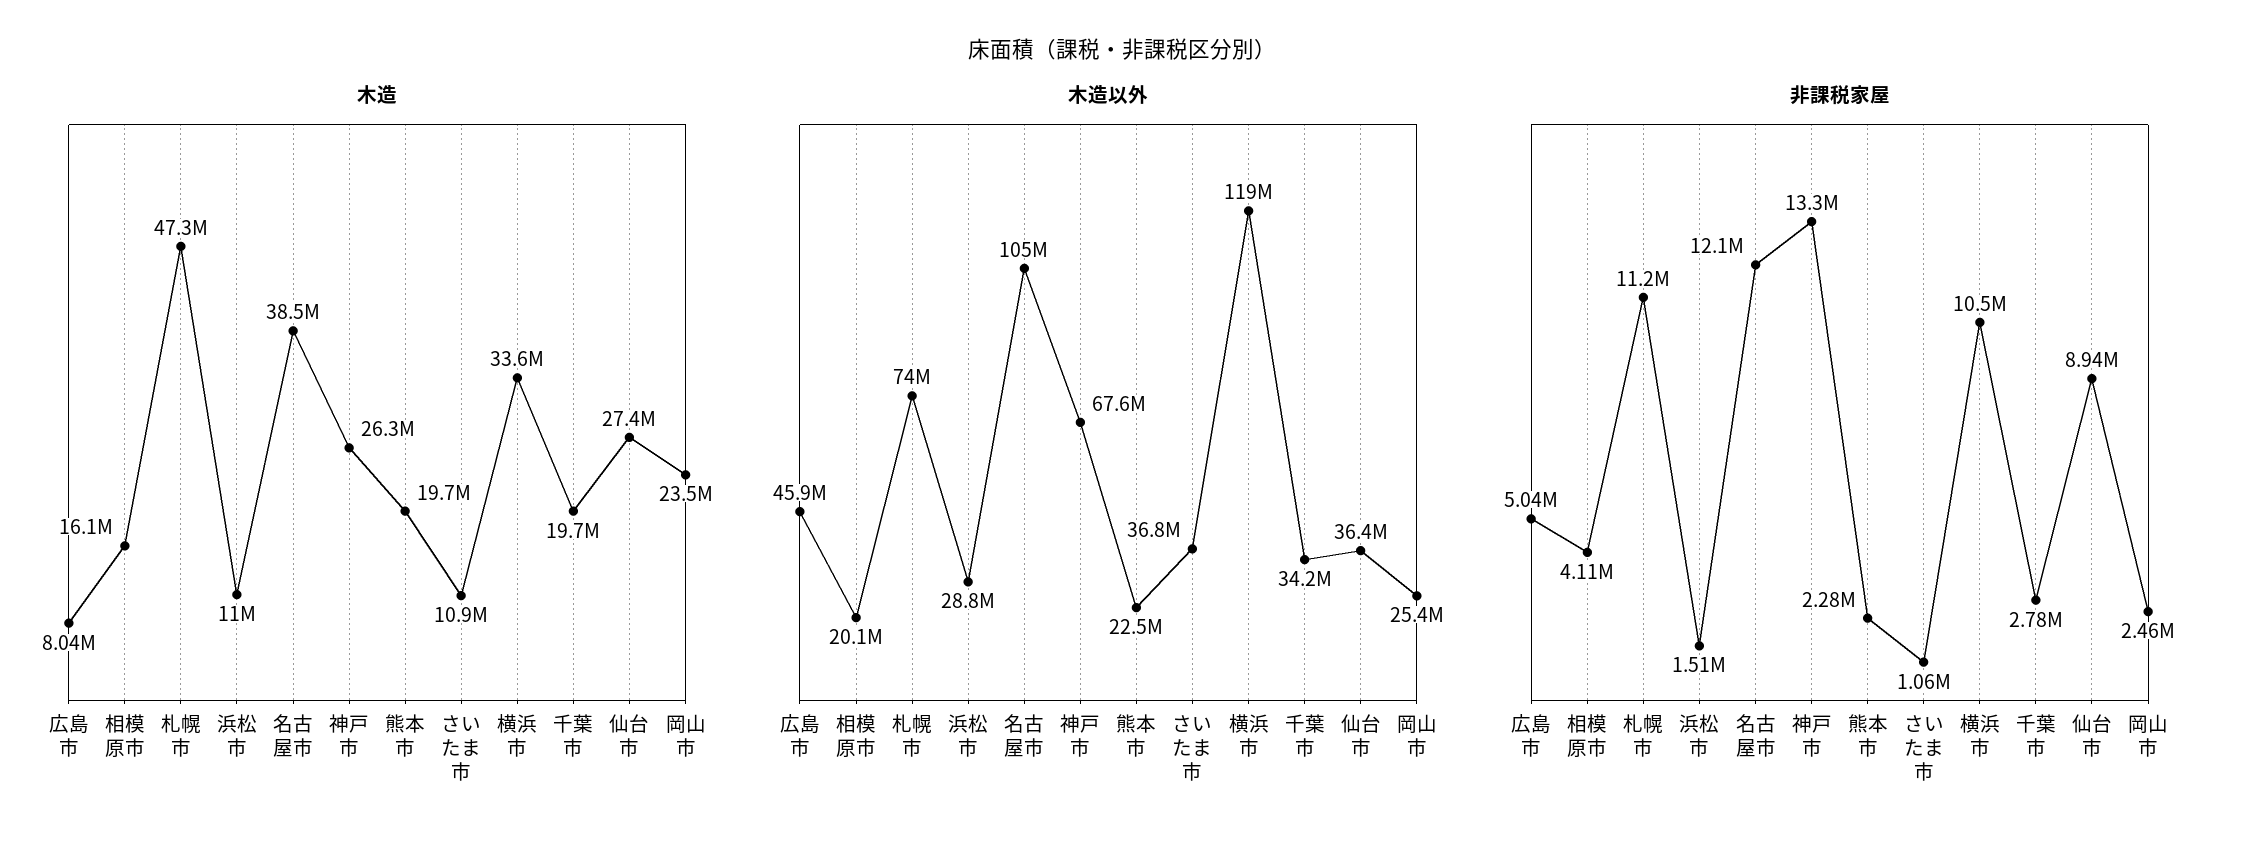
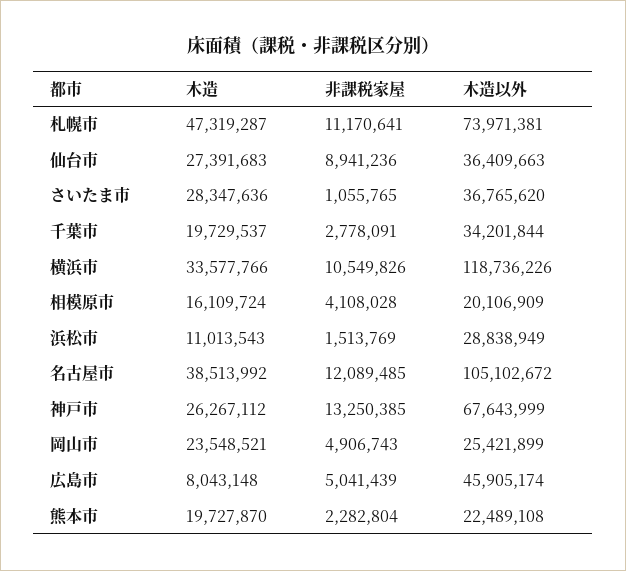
  {
    "木造": {
      "広島市": 8043148,
      "相模原市": 16109724,
      "札幌市": 47319287,
      "浜松市": 11013543,
      "名古屋市": 38513992,
      "神戸市": 26267112,
      "熊本市": 19727870,
-     "さいたま市": 10900000,
+     "さいたま市": 28347636,
      "横浜市": 33577766,
      "千葉市": 19729537,
      "仙台市": 27391683,
      "岡山市": 23548521
    },
    "木造以外": {
      "広島市": 45905174,
      "相模原市": 20106909,
      "札幌市": 73971381,
      "浜松市": 28838949,
      "名古屋市": 105102672,
      "神戸市": 67643999,
      "熊本市": 22489108,
      "さいたま市": 36765620,
      "横浜市": 118736226,
      "千葉市": 34201844,
      "仙台市": 36409663,
      "岡山市": 25421899
    },
    "非課税家屋": {
      "広島市": 5041439,
      "相模原市": 4108028,
      "札幌市": 11170641,
      "浜松市": 1513769,
      "名古屋市": 12089485,
      "神戸市": 13250385,
      "熊本市": 2282804,
      "さいたま市": 1055765,
      "横浜市": 10549826,
      "千葉市": 2778091,
      "仙台市": 8941236,
-     "岡山市": 2460000
+     "岡山市": 4906743
    }
  }

